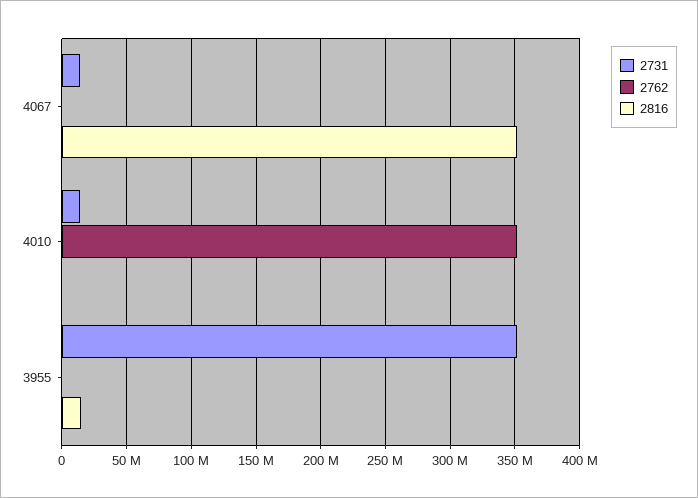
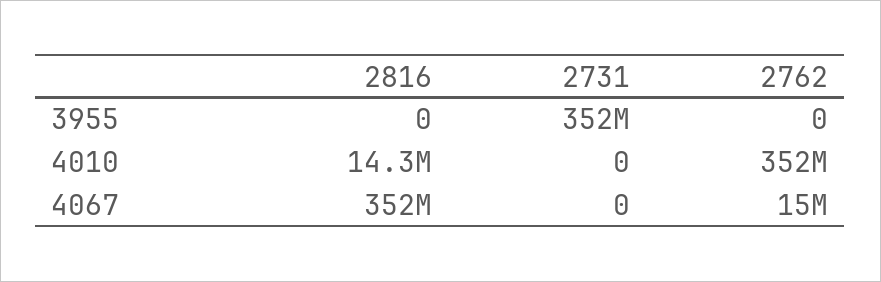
  {
    "2731": {
-     "4067": 15000000,
+     "4067": 0,
-     "4010": 15000000,
+     "4010": 0,
      "3955": 352000000
    },
    "2762": {
-     "4067": 0,
+     "4067": 15000000,
      "4010": 352000000,
      "3955": 0
    },
    "2816": {
      "4067": 352000000,
-     "4010": 0,
+     "4010": 14300000,
-     "3955": 15000000
+     "3955": 0
    }
  }

